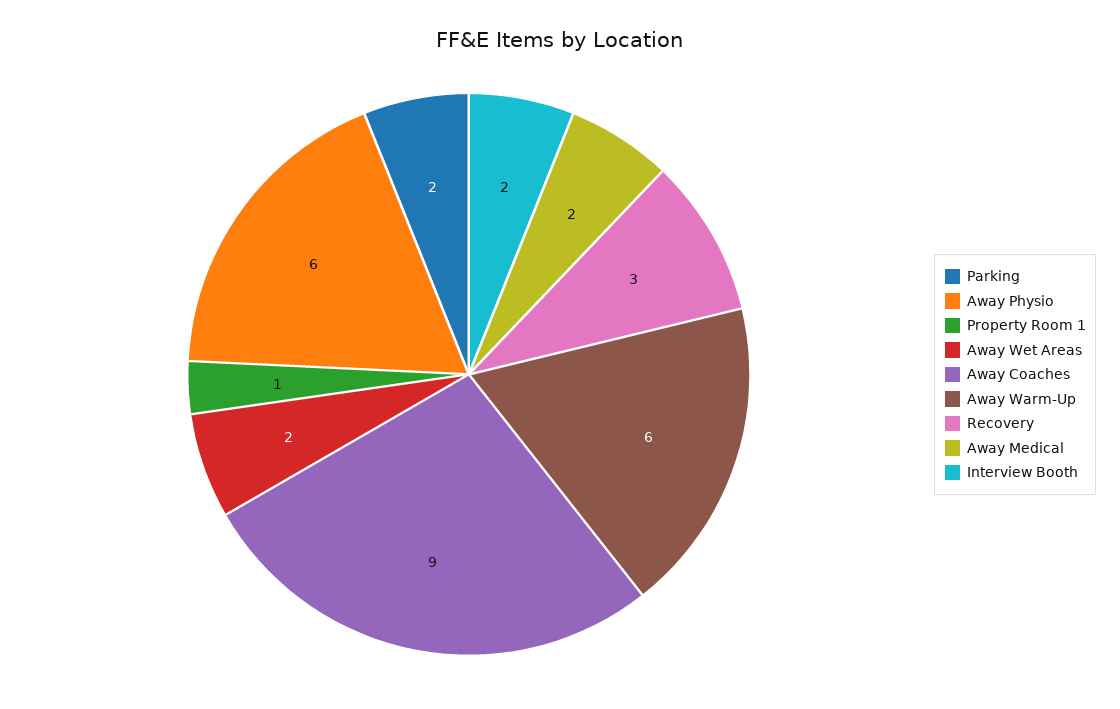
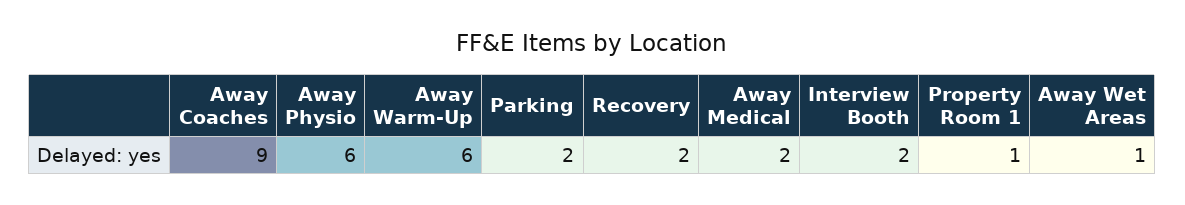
  {
    "Parking": 2,
    "Away Physio": 6,
    "Property Room 1": 1,
-   "Away Wet Areas": 2,
+   "Away Wet Areas": 1,
    "Away Coaches": 9,
    "Away Warm-Up": 6,
-   "Recovery": 3,
+   "Recovery": 2,
    "Away Medical": 2,
    "Interview Booth": 2
  }

